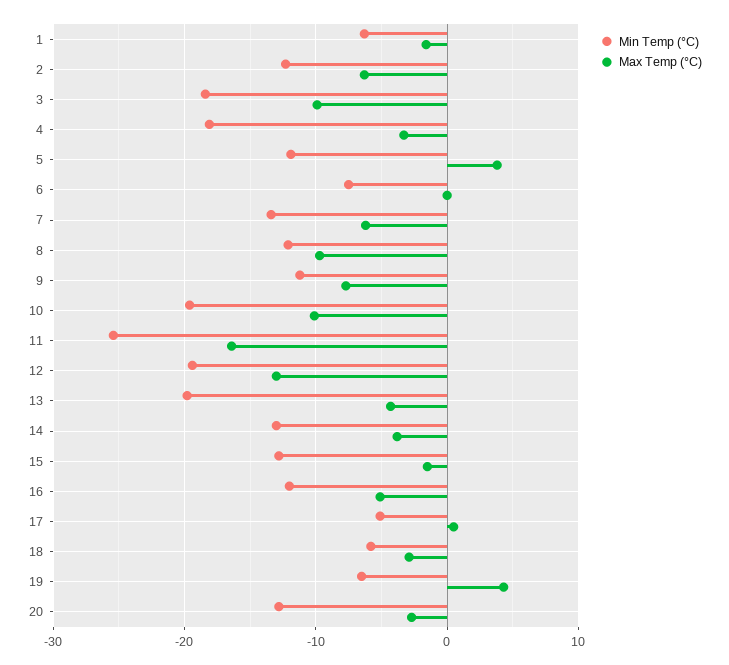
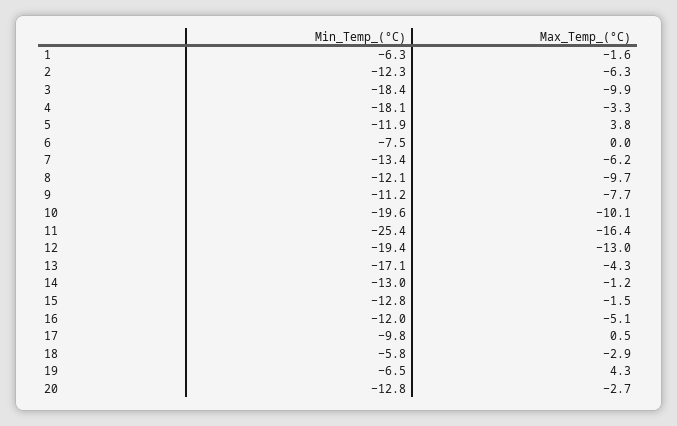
  {
    "Min Temp (°C)": {
      "1": -6.3,
      "2": -12.3,
      "3": -18.4,
      "4": -18.1,
      "5": -11.9,
      "6": -7.5,
      "7": -13.4,
      "8": -12.1,
      "9": -11.2,
      "10": -19.6,
      "11": -25.4,
      "12": -19.4,
-     "13": -20,
+     "13": -17.1,
      "14": -13,
      "15": -12.8,
      "16": -12,
-     "17": -5,
+     "17": -9.8,
      "18": -5.8,
      "19": -6.5,
      "20": -12.8
    },
    "Max Temp (°C)": {
      "1": -1.6,
      "2": -6.3,
      "3": -9.9,
      "4": -3.3,
      "5": 3.8,
      "6": 0,
      "7": -6.2,
      "8": -9.7,
      "9": -7.7,
      "10": -10.1,
      "11": -16.4,
      "12": -13,
      "13": -4.3,
-     "14": -4,
+     "14": -1.2,
      "15": -1.5,
      "16": -5.1,
      "17": 0.5,
      "18": -2.9,
      "19": 4.3,
      "20": -2.7
    }
  }

